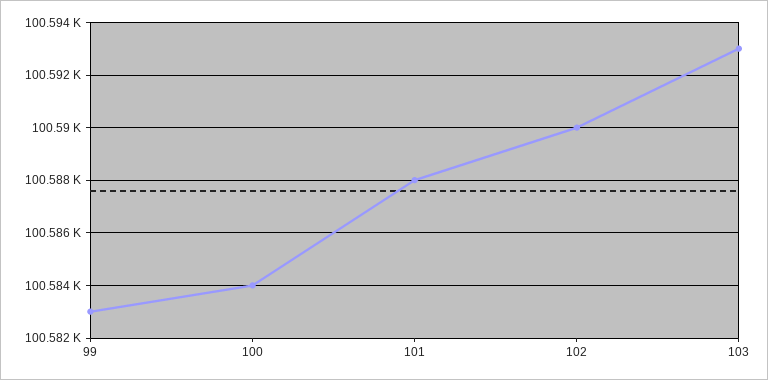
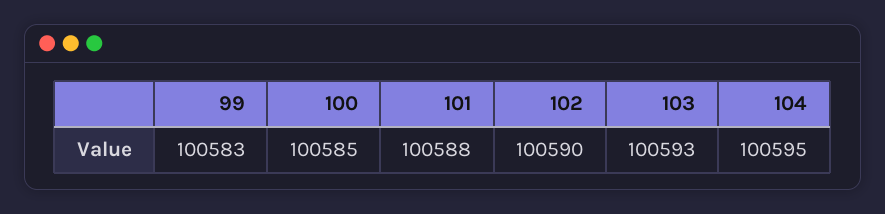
  {
    "99": 100583,
-   "100": 100584,
+   "100": 100585,
    "101": 100588,
    "102": 100590,
-   "103": 100593
+   "103": 100593,
+   "104": 100595
  }

